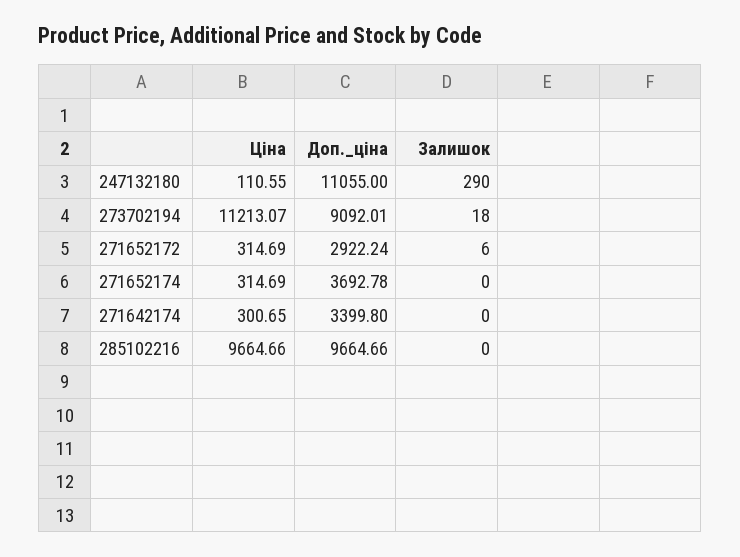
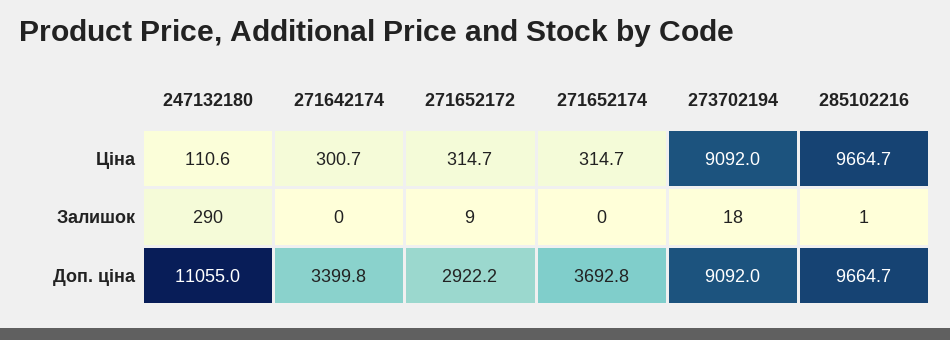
  {
    "Ціна": {
      "247132180": 110.55,
-     "273702194": 11213.07,
+     "273702194": 9092,
      "271652172": 314.69,
      "271652174": 314.69,
      "271642174": 300.65,
      "285102216": 9664.66
    },
    "Доп._ціна": {
      "247132180": 11055,
      "273702194": 9092.01,
      "271652172": 2922.24,
      "271652174": 3692.78,
      "271642174": 3399.8,
      "285102216": 9664.66
    },
    "Залишок": {
      "247132180": 290,
      "273702194": 18,
-     "271652172": 6,
+     "271652172": 9,
      "271652174": 0,
      "271642174": 0,
-     "285102216": 0
+     "285102216": 1
    }
  }

